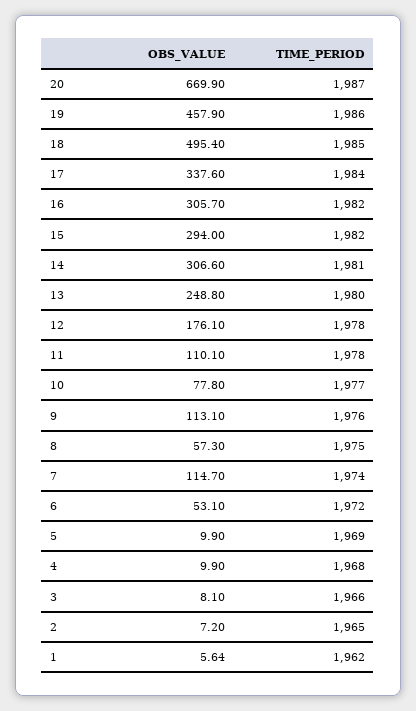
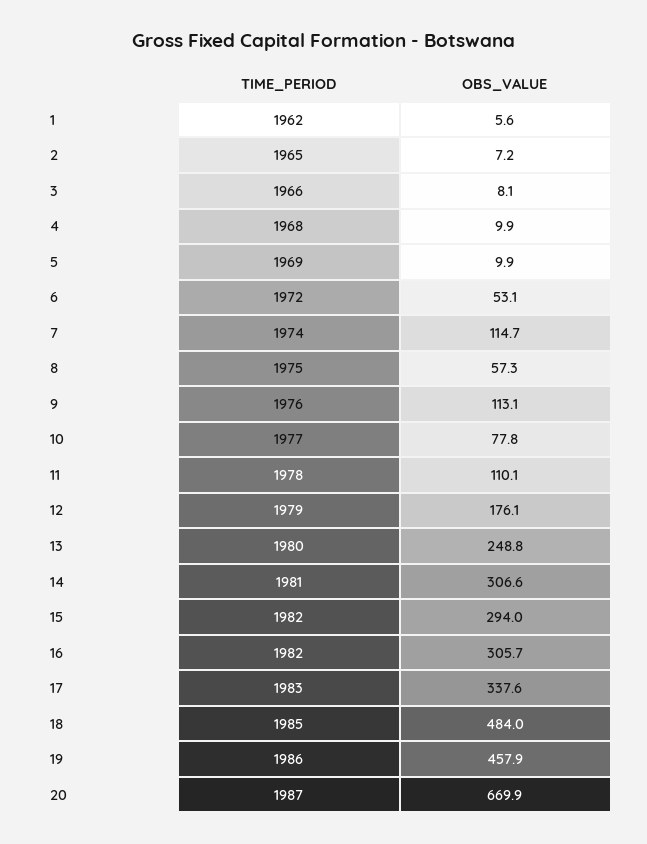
  {
    "OBS_VALUE": {
      "20": 669.9,
      "19": 457.9,
-     "18": 495.4,
+     "18": 484,
      "17": 337.6,
      "16": 305.7,
      "15": 294,
      "14": 306.6,
      "13": 248.8,
      "12": 176.1,
      "11": 110.1,
      "10": 77.8,
      "9": 113.1,
      "8": 57.3,
      "7": 114.7,
      "6": 53.1,
      "5": 9.9,
      "4": 9.9,
      "3": 8.1,
      "2": 7.2,
      "1": 5.64
    },
    "TIME_PERIOD": {
      "20": 1987,
      "19": 1986,
      "18": 1985,
-     "17": 1984,
+     "17": 1983,
      "16": 1982,
      "15": 1982,
      "14": 1981,
      "13": 1980,
-     "12": 1978,
+     "12": 1979,
      "11": 1978,
      "10": 1977,
      "9": 1976,
      "8": 1975,
      "7": 1974,
      "6": 1972,
      "5": 1969,
      "4": 1968,
      "3": 1966,
      "2": 1965,
      "1": 1962
    }
  }

